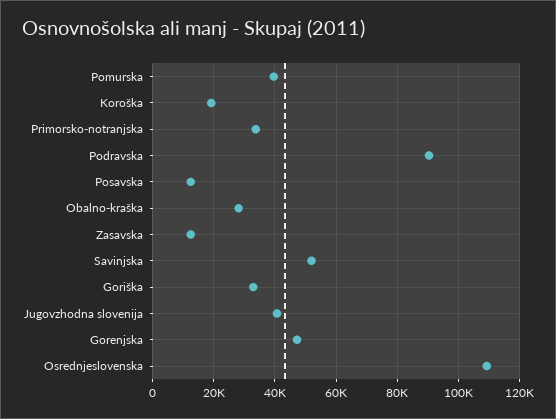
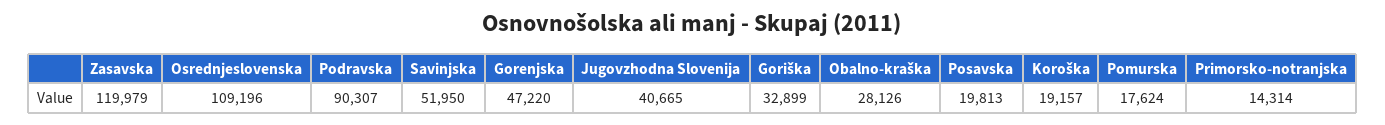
  {
-   "Pomurska": 40000,
+   "Pomurska": 17624,
    "Koroška": 19157,
-   "Primorsko-notranjska": 34000,
+   "Primorsko-notranjska": 14314,
    "Podravska": 90307,
-   "Posavska": 12000,
+   "Posavska": 19813,
    "Obalno-kraška": 28126,
-   "Zasavska": 12000,
+   "Zasavska": 119979,
    "Savinjska": 51950,
    "Goriška": 32899,
    "Jugovzhodna slovenija": 40665,
    "Gorenjska": 47220,
    "Osrednjeslovenska": 109196
  }

